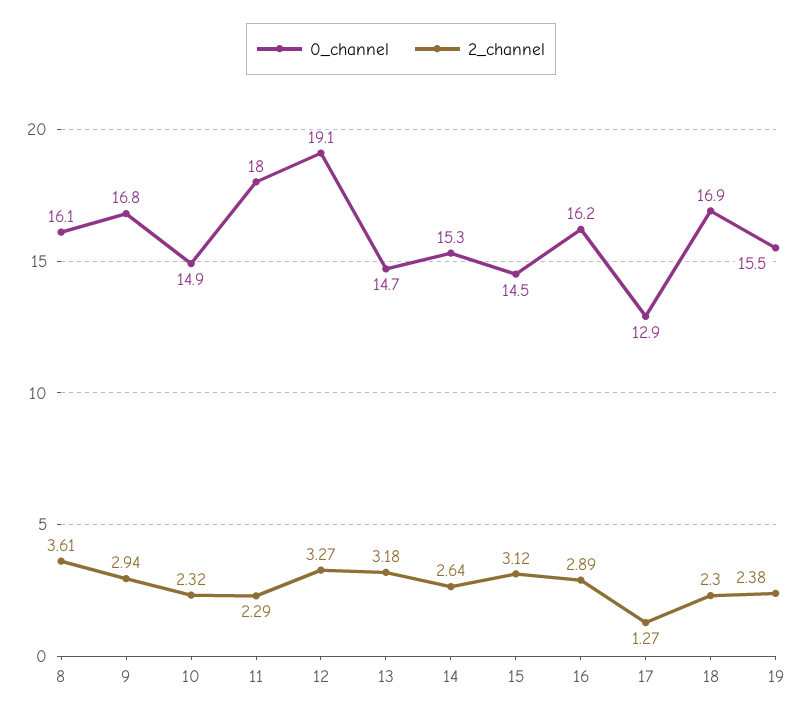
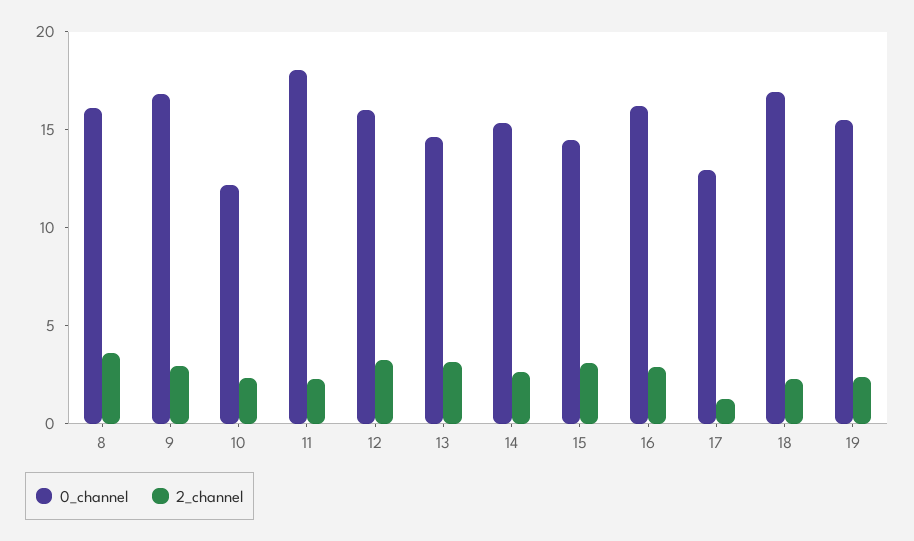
  {
    "0_channel": {
      "8": 16.1,
      "9": 16.8,
-     "10": 14.9,
+     "10": 12,
      "11": 18,
-     "12": 19.1,
+     "12": 16,
      "13": 14.7,
      "14": 15.3,
      "15": 14.5,
      "16": 16.2,
      "17": 12.9,
      "18": 16.9,
      "19": 15.5
    },
    "2_channel": {
      "8": 3.61,
      "9": 2.94,
      "10": 2.32,
      "11": 2.29,
      "12": 3.27,
      "13": 3.18,
      "14": 2.64,
      "15": 3.12,
      "16": 2.89,
      "17": 1.27,
      "18": 2.3,
      "19": 2.38
    }
  }

